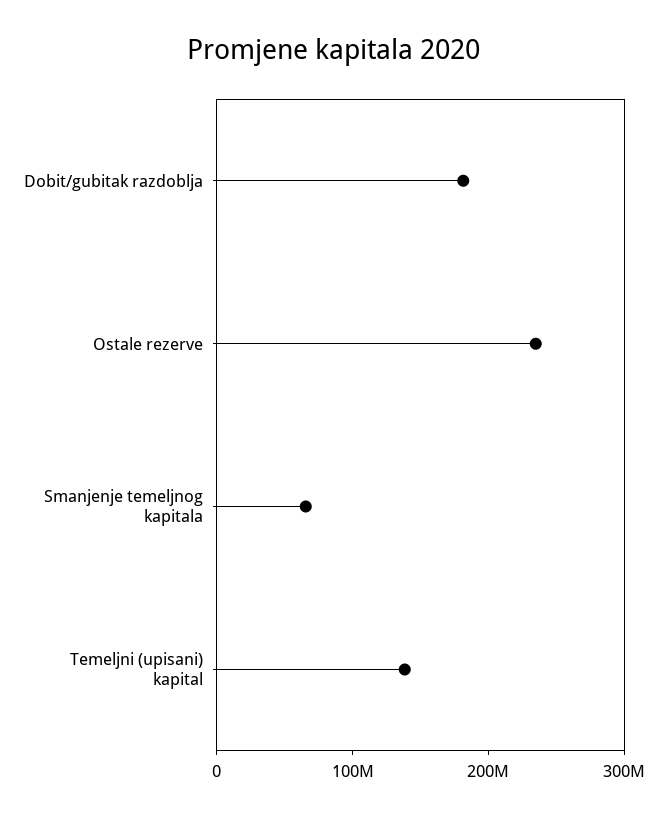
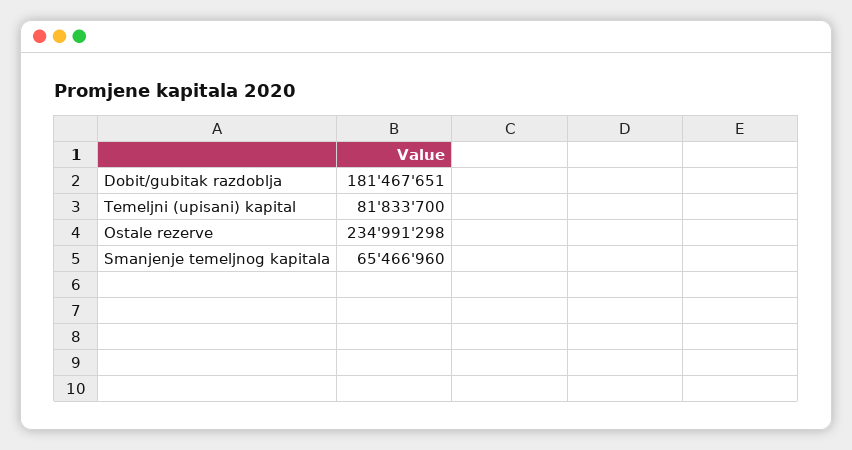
  {
    "Dobit/gubitak razdoblja": 181467651,
    "Ostale rezerve": 234991298,
    "Smanjenje temeljnog kapitala": 65466960,
-   "Temeljni (upisani) kapital": 140000000
+   "Temeljni (upisani) kapital": 81833700
  }

